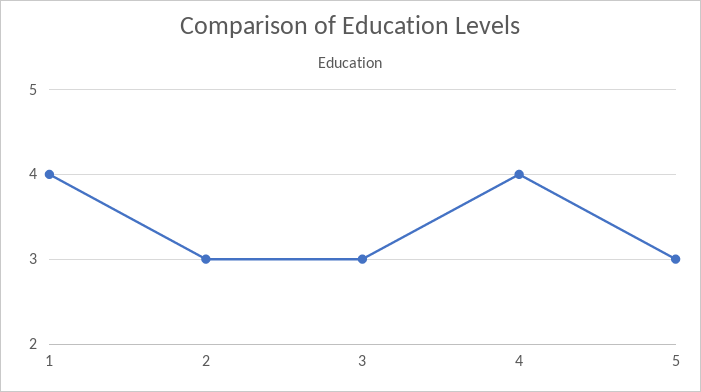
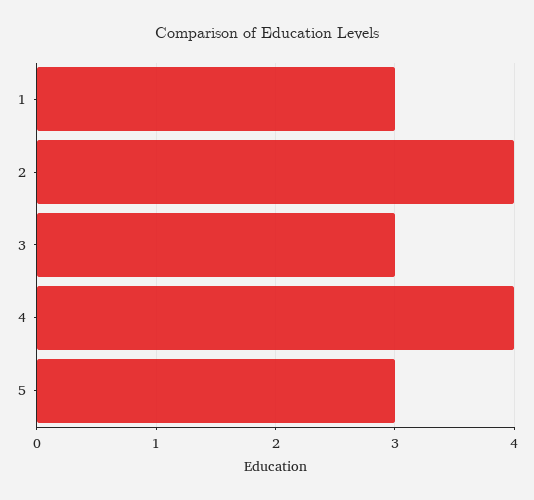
  {
-   "1": 4,
+   "1": 3,
-   "2": 3,
+   "2": 4,
    "3": 3,
    "4": 4,
    "5": 3
  }

